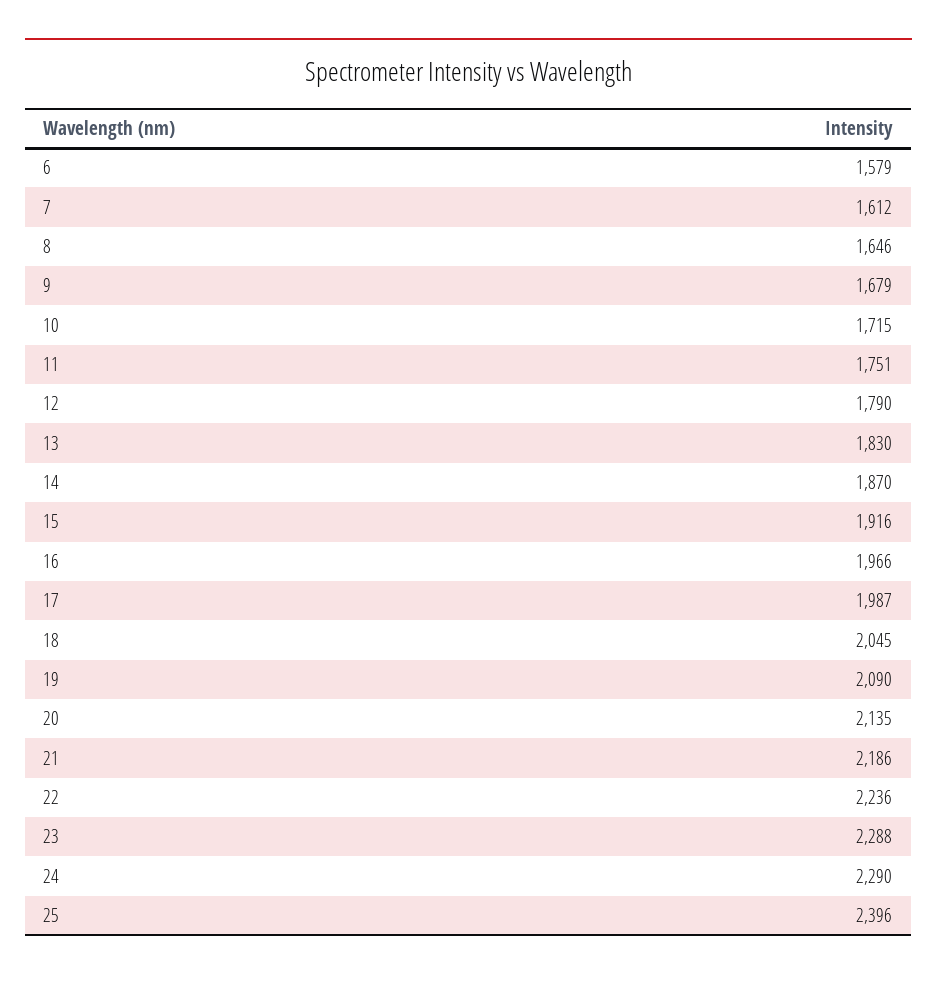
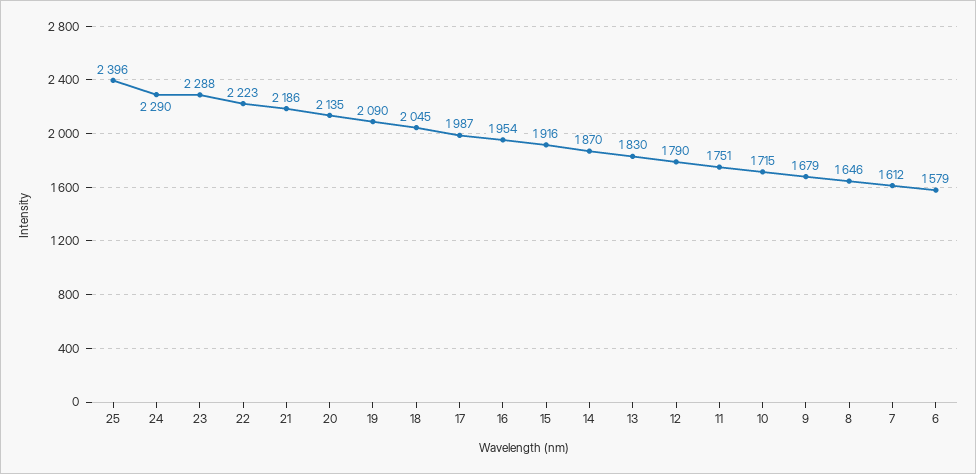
  {
    "6": 1579,
    "7": 1612,
    "8": 1646,
    "9": 1679,
    "10": 1715,
    "11": 1751,
    "12": 1790,
    "13": 1830,
    "14": 1870,
    "15": 1916,
-   "16": 1966,
+   "16": 1954,
    "17": 1987,
    "18": 2045,
    "19": 2090,
    "20": 2135,
    "21": 2186,
-   "22": 2236,
+   "22": 2223,
    "23": 2288,
    "24": 2290,
    "25": 2396
  }

